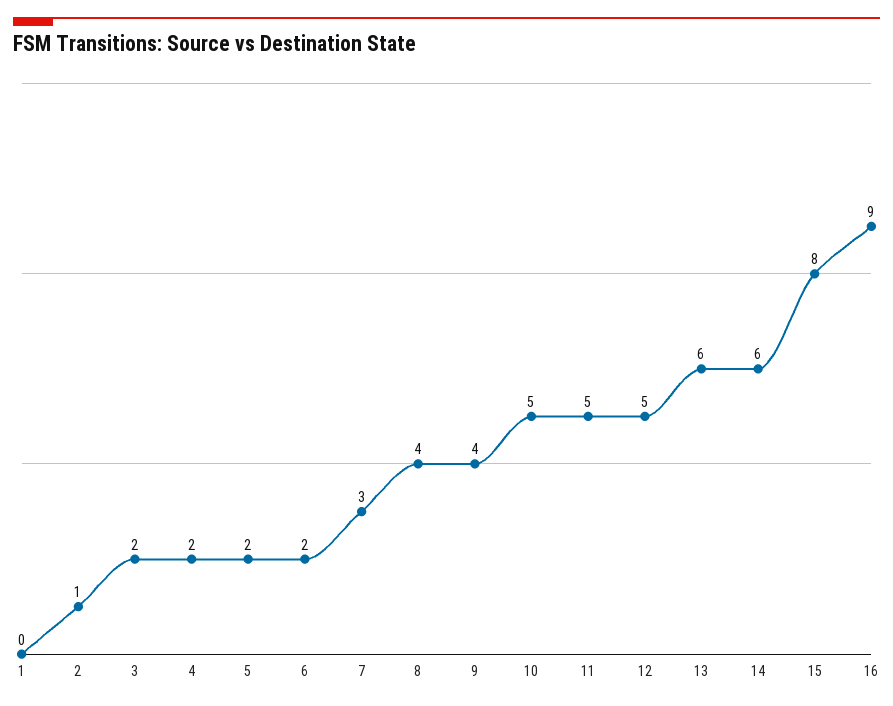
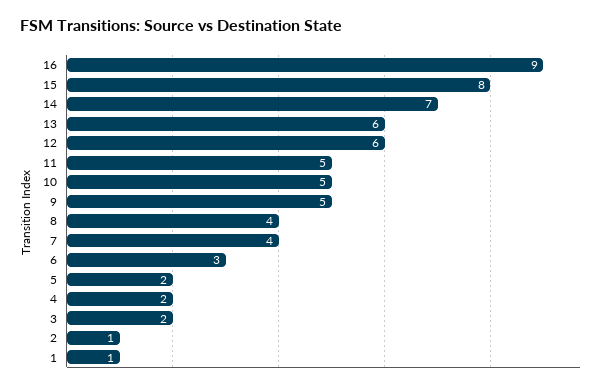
  {
-   "1": 0,
+   "1": 1,
    "2": 1,
    "3": 2,
    "4": 2,
    "5": 2,
-   "6": 2,
+   "6": 3,
-   "7": 3,
+   "7": 4,
    "8": 4,
-   "9": 4,
+   "9": 5,
    "10": 5,
    "11": 5,
-   "12": 5,
+   "12": 6,
    "13": 6,
-   "14": 6,
+   "14": 7,
    "15": 8,
    "16": 9
  }

